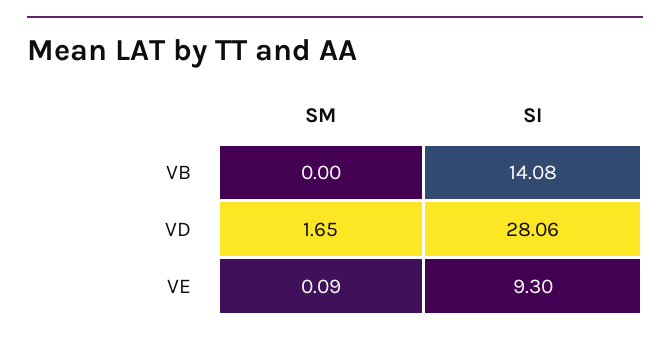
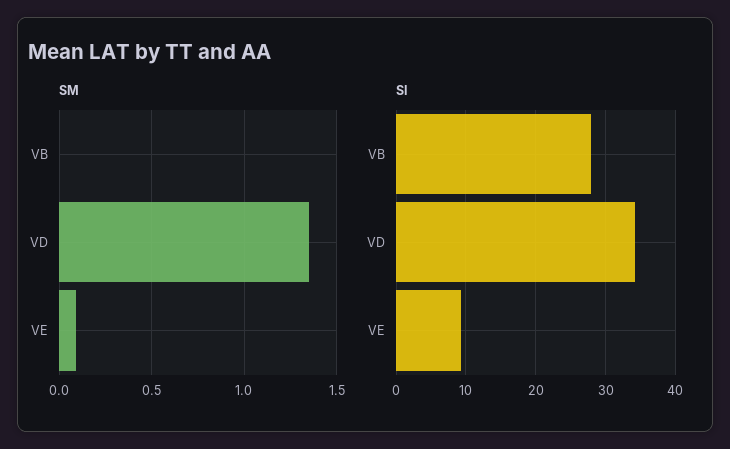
  {
    "SM": {
      "VB": 0,
-     "VD": 1.65,
+     "VD": 1.35,
      "VE": 0.09
    },
    "SI": {
-     "VB": 14.08,
+     "VB": 28,
-     "VD": 28.06,
+     "VD": 34,
      "VE": 9.3
    }
  }

